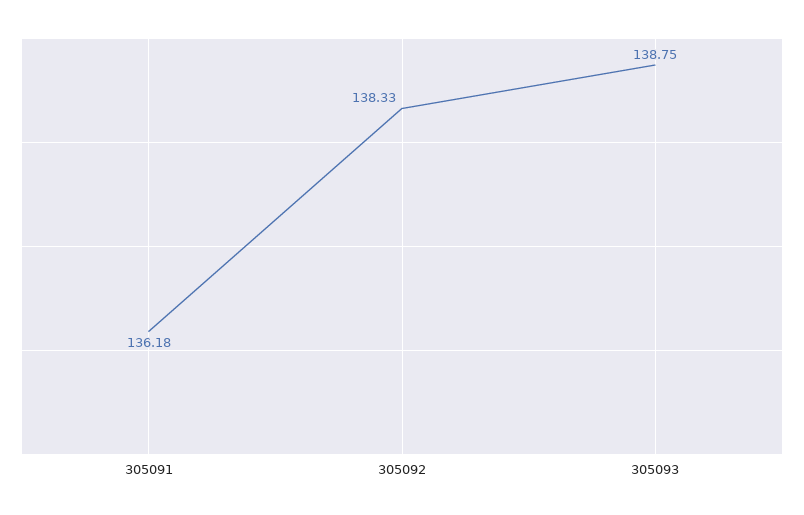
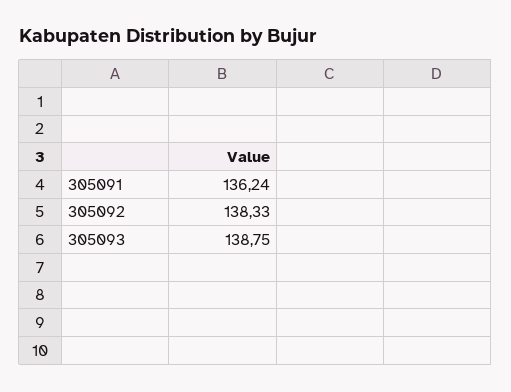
  {
-   "305091": 136.18,
+   "305091": 136.24,
    "305092": 138.33,
    "305093": 138.75
  }

